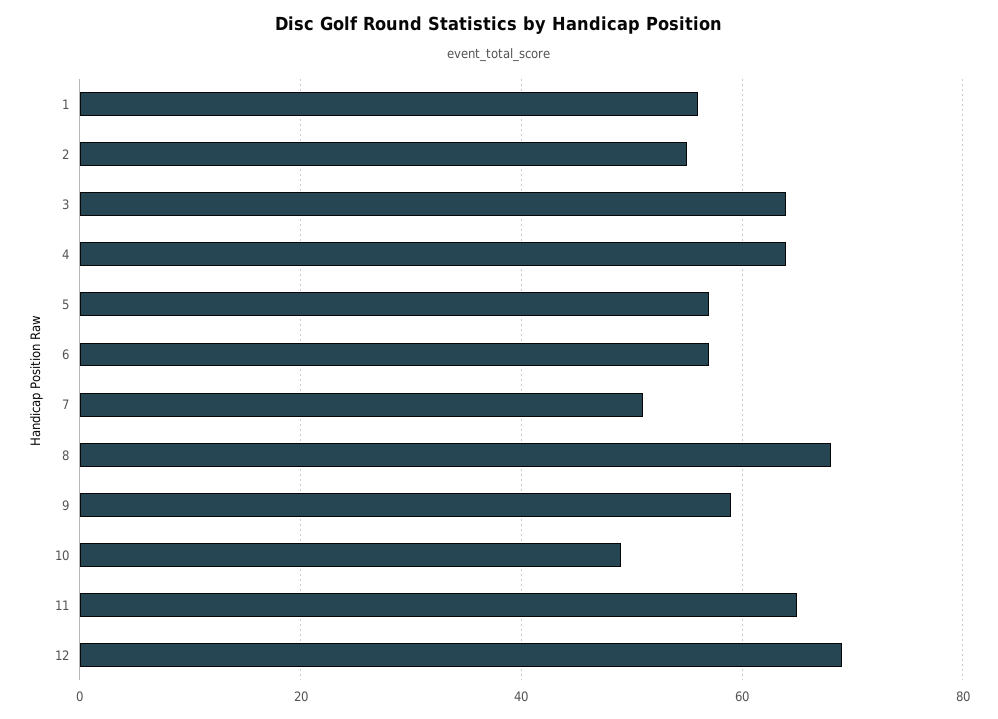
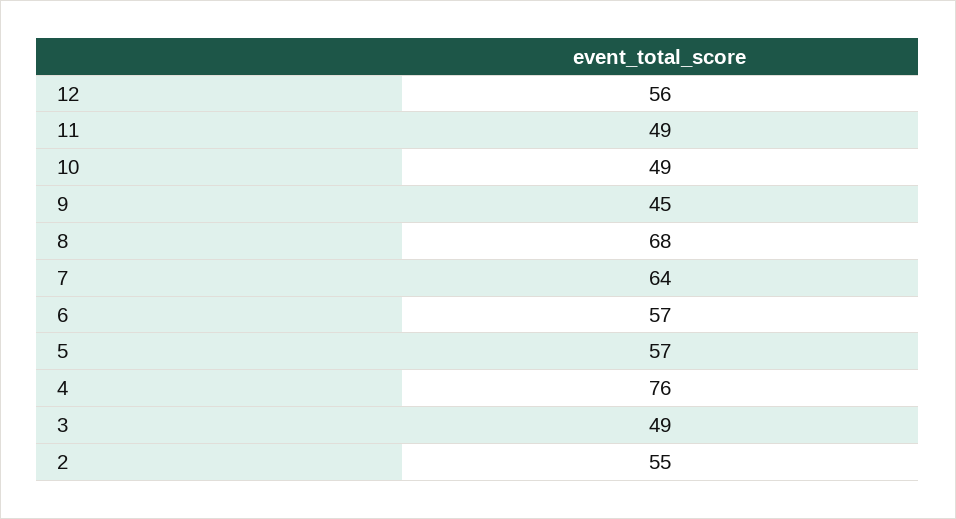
  {
-   "1": 55,
    "2": 55,
-   "3": 65,
+   "3": 49,
-   "4": 65,
+   "4": 76,
    "5": 57,
    "6": 57,
-   "7": 50,
+   "7": 64,
    "8": 68,
-   "9": 60,
+   "9": 45,
    "10": 49,
-   "11": 65,
+   "11": 49,
-   "12": 70
+   "12": 56
  }

